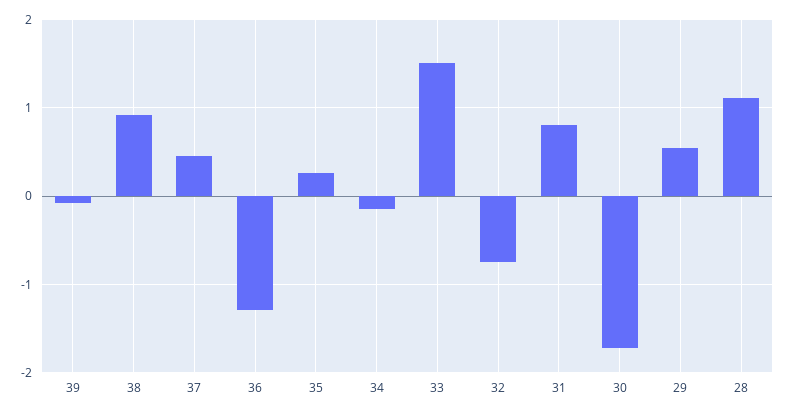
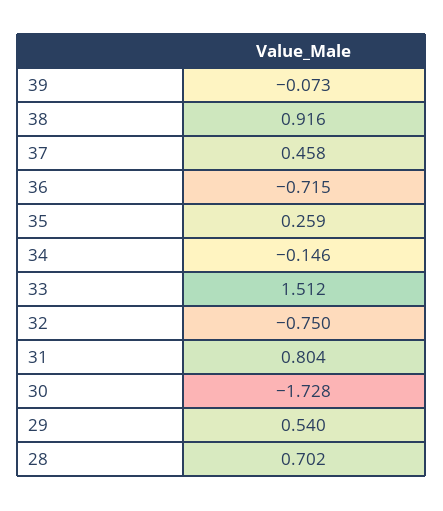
  {
    "39": -0.073,
    "38": 0.916,
    "37": 0.458,
-   "36": -1.3,
+   "36": -0.715,
    "35": 0.259,
    "34": -0.146,
    "33": 1.512,
    "32": -0.75,
    "31": 0.804,
    "30": -1.728,
    "29": 0.54,
-   "28": 1.1
+   "28": 0.702
  }

